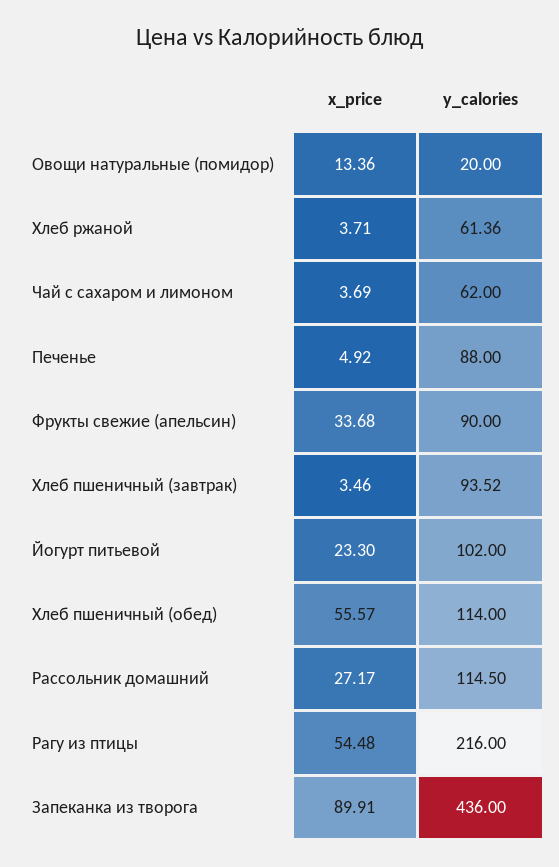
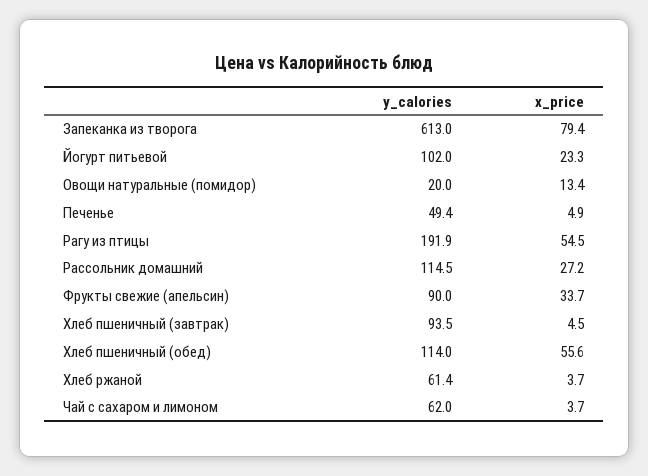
  {
    "x_price": {
      "Овощи натуральные (помидор)": 13.36,
      "Хлеб ржаной": 3.71,
      "Чай с сахаром и лимоном": 3.69,
      "Печенье": 4.92,
      "Фрукты свежие (апельсин)": 33.68,
-     "Хлеб пшеничный (завтрак)": 3.46,
+     "Хлеб пшеничный (завтрак)": 4.5,
      "Йогурт питьевой": 23.3,
      "Хлеб пшеничный (обед)": 55.57,
      "Рассольник домашний": 27.17,
      "Рагу из птицы": 54.48,
-     "Запеканка из творога": 89.91
+     "Запеканка из творога": 79.4
    },
    "y_calories": {
      "Овощи натуральные (помидор)": 20,
      "Хлеб ржаной": 61.36,
      "Чай с сахаром и лимоном": 62,
-     "Печенье": 88,
+     "Печенье": 49.4,
      "Фрукты свежие (апельсин)": 90,
      "Хлеб пшеничный (завтрак)": 93.52,
      "Йогурт питьевой": 102,
      "Хлеб пшеничный (обед)": 114,
      "Рассольник домашний": 114.5,
-     "Рагу из птицы": 216,
+     "Рагу из птицы": 191.9,
-     "Запеканка из творога": 436
+     "Запеканка из творога": 613
    }
  }

